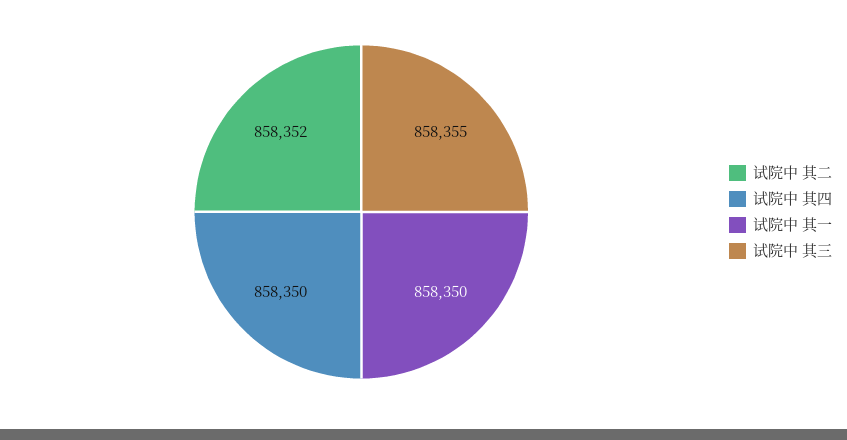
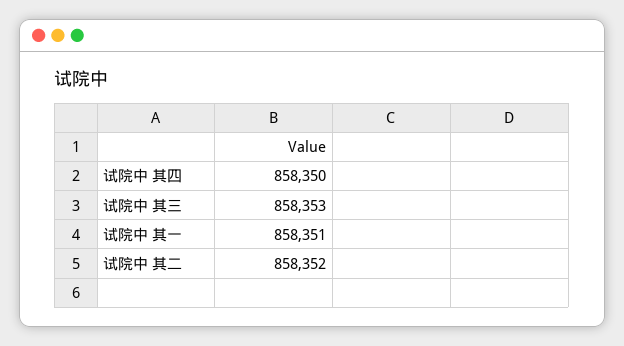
  {
    "试院中 其二": 858352,
    "试院中 其四": 858350,
-   "试院中 其一": 858350,
+   "试院中 其一": 858351,
-   "试院中 其三": 858355
+   "试院中 其三": 858353
  }

